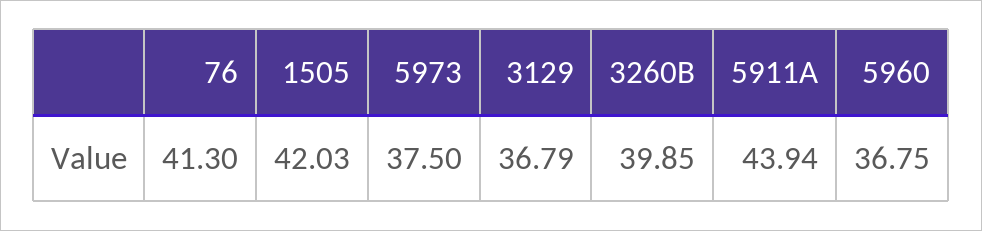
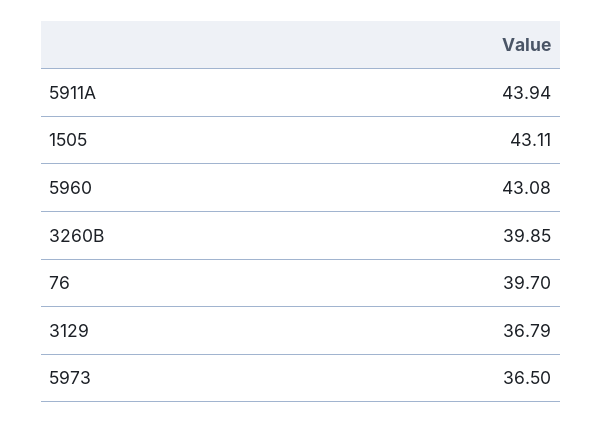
  {
-   "76": 41.3,
+   "76": 39.7,
-   "1505": 42.03,
+   "1505": 43.11,
-   "5973": 37.5,
+   "5973": 36.5,
    "3129": 36.79,
    "3260B": 39.85,
    "5911A": 43.94,
-   "5960": 36.75
+   "5960": 43.08
  }

